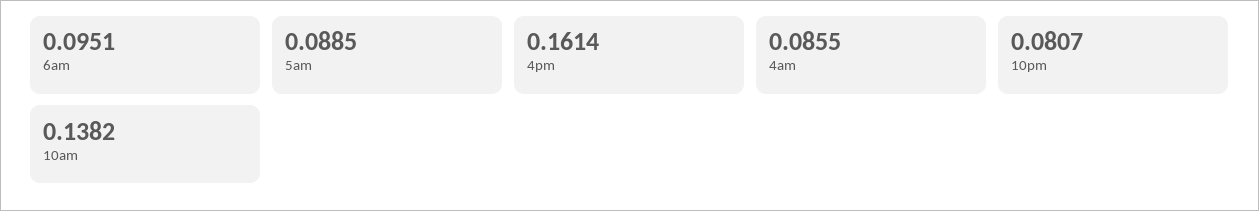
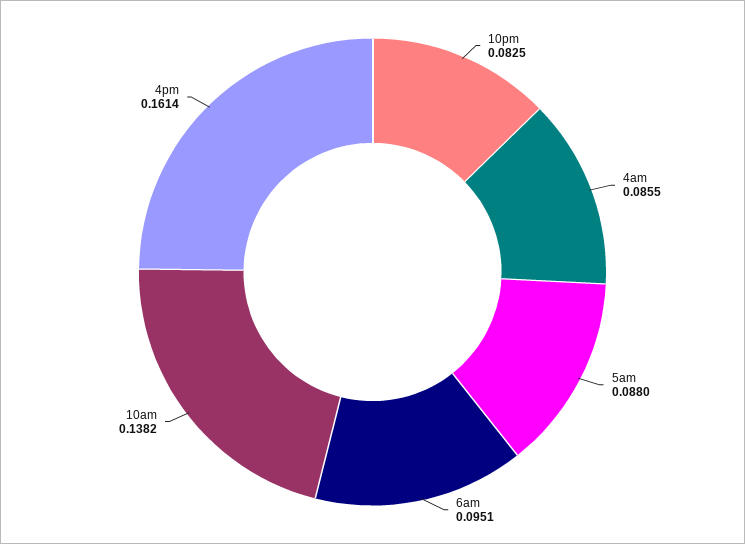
  {
    "6am": 0.0951,
-   "5am": 0.0885,
+   "5am": 0.088,
    "4pm": 0.1614,
    "4am": 0.0855,
-   "10pm": 0.0807,
+   "10pm": 0.0825,
    "10am": 0.1382
  }

